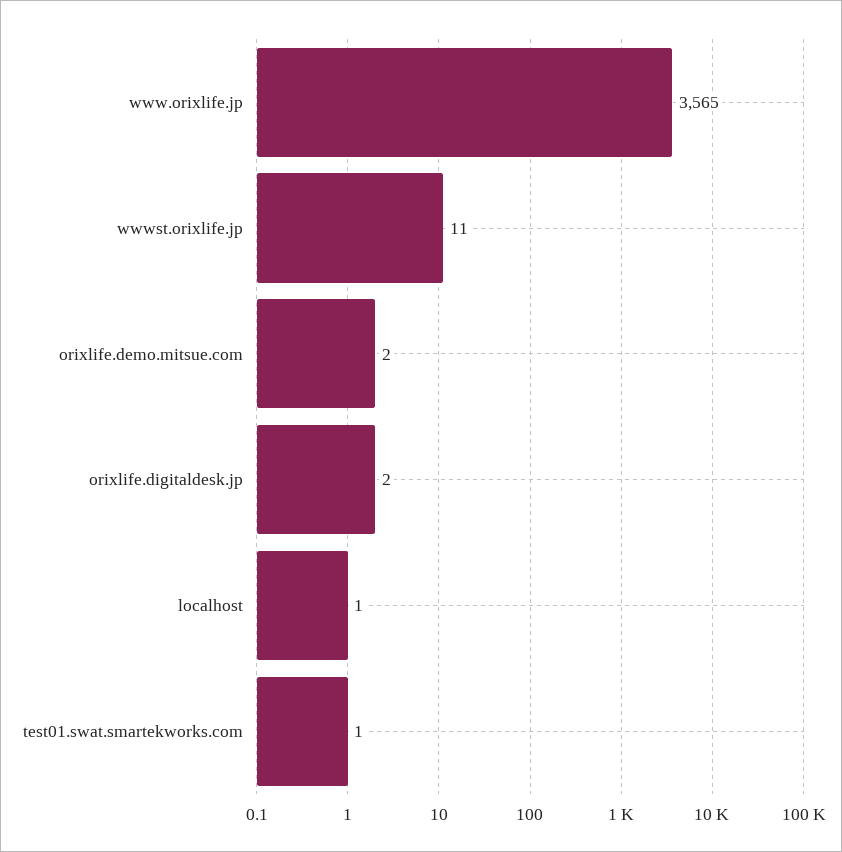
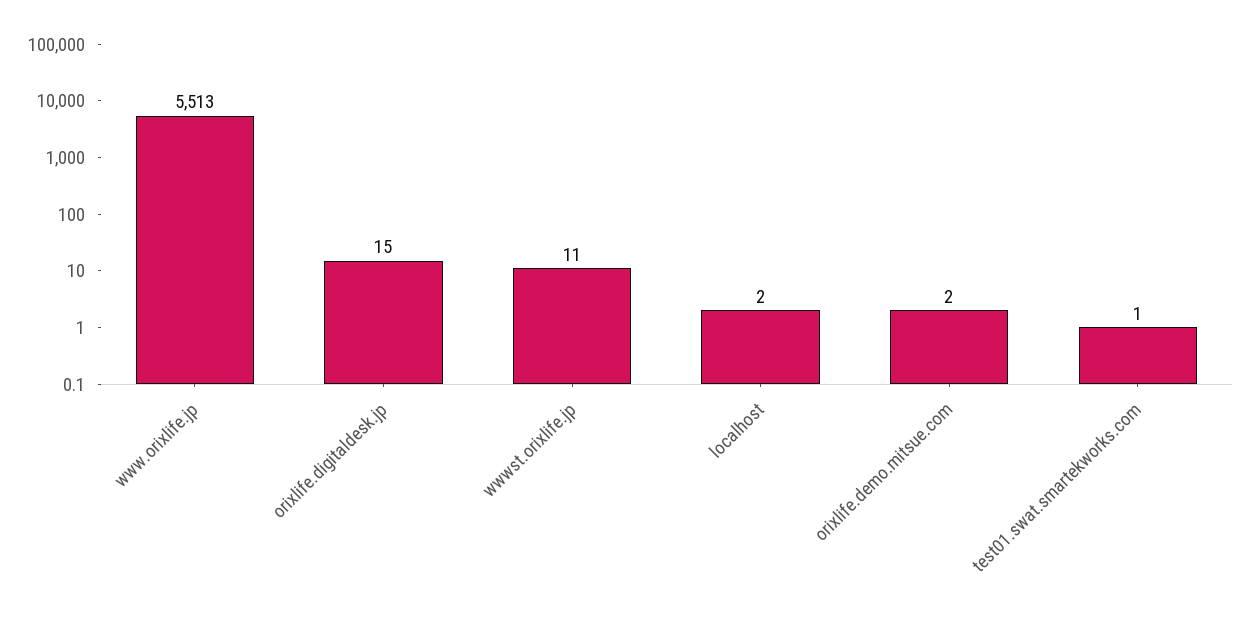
  {
-   "www.orixlife.jp": 3565,
+   "www.orixlife.jp": 5513,
    "wwwst.orixlife.jp": 11,
    "orixlife.demo.mitsue.com": 2,
-   "orixlife.digitaldesk.jp": 2,
+   "orixlife.digitaldesk.jp": 15,
-   "localhost": 1,
+   "localhost": 2,
    "test01.swat.smartekworks.com": 1
  }

